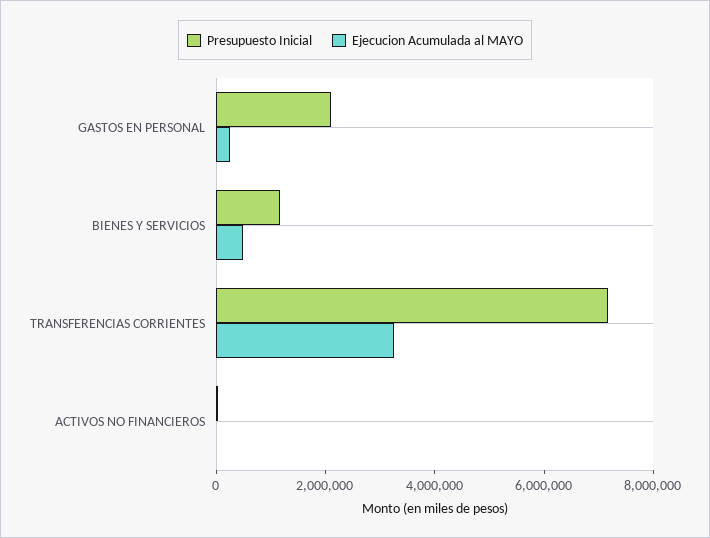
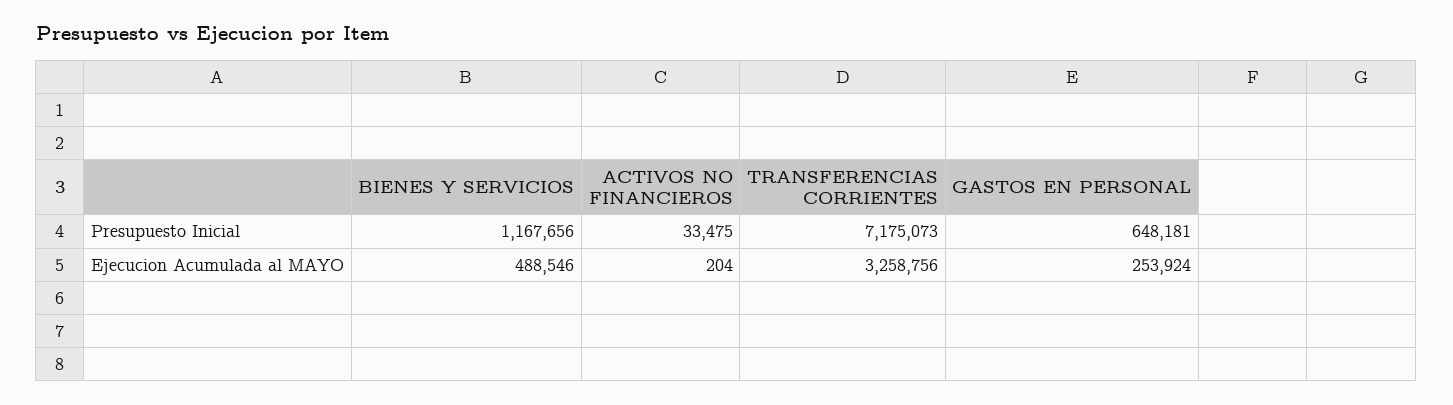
  {
    "Presupuesto Inicial": {
-     "GASTOS EN PERSONAL": 2000000,
+     "GASTOS EN PERSONAL": 648181,
      "BIENES Y SERVICIOS": 1167656,
      "TRANSFERENCIAS CORRIENTES": 7175073,
      "ACTIVOS NO FINANCIEROS": 33475
    },
    "Ejecucion Acumulada al MAYO": {
      "GASTOS EN PERSONAL": 253924,
      "BIENES Y SERVICIOS": 488546,
      "TRANSFERENCIAS CORRIENTES": 3258756,
      "ACTIVOS NO FINANCIEROS": 204
    }
  }

